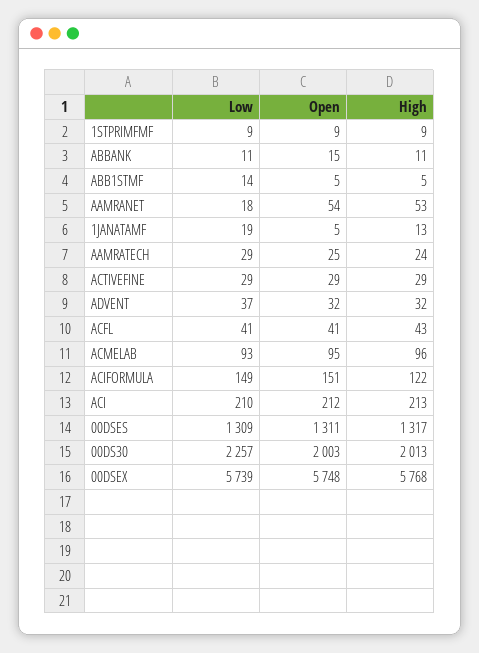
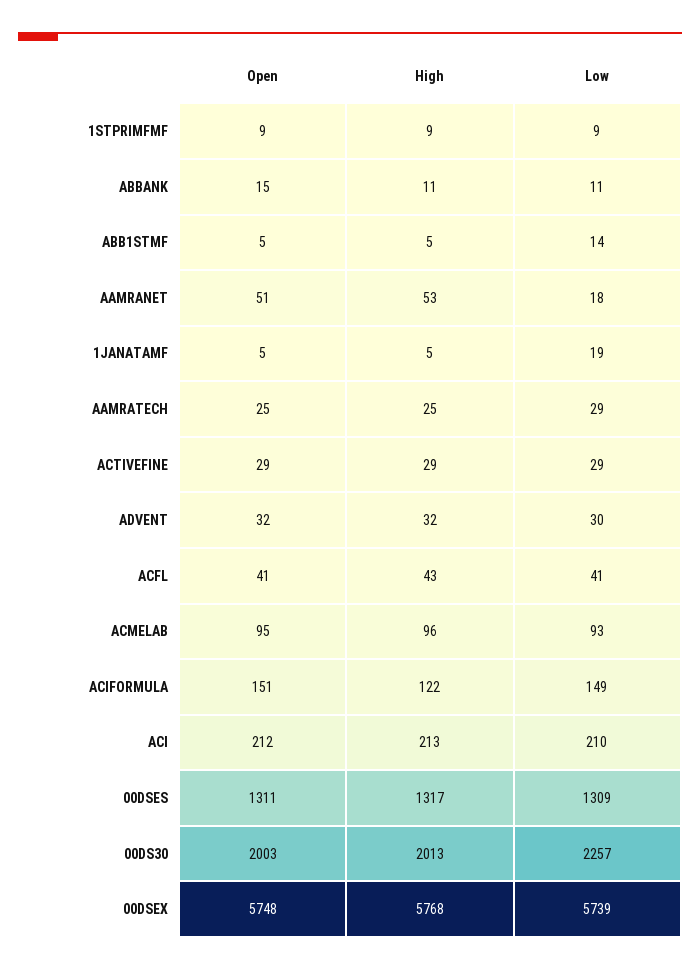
  {
    "Low": {
      "1STPRIMFMF": 9,
      "ABBANK": 11,
      "ABB1STMF": 14,
      "AAMRANET": 18,
      "1JANATAMF": 19,
      "AAMRATECH": 29,
      "ACTIVEFINE": 29,
-     "ADVENT": 37,
+     "ADVENT": 30,
      "ACFL": 41,
      "ACMELAB": 93,
      "ACIFORMULA": 149,
      "ACI": 210,
      "00DSES": 1309,
      "00DS30": 2257,
      "00DSEX": 5739
    },
    "Open": {
      "1STPRIMFMF": 9,
      "ABBANK": 15,
      "ABB1STMF": 5,
-     "AAMRANET": 54,
+     "AAMRANET": 51,
      "1JANATAMF": 5,
      "AAMRATECH": 25,
      "ACTIVEFINE": 29,
      "ADVENT": 32,
      "ACFL": 41,
      "ACMELAB": 95,
      "ACIFORMULA": 151,
      "ACI": 212,
      "00DSES": 1311,
      "00DS30": 2003,
      "00DSEX": 5748
    },
    "High": {
      "1STPRIMFMF": 9,
      "ABBANK": 11,
      "ABB1STMF": 5,
      "AAMRANET": 53,
-     "1JANATAMF": 13,
+     "1JANATAMF": 5,
-     "AAMRATECH": 24,
+     "AAMRATECH": 25,
      "ACTIVEFINE": 29,
      "ADVENT": 32,
      "ACFL": 43,
      "ACMELAB": 96,
      "ACIFORMULA": 122,
      "ACI": 213,
      "00DSES": 1317,
      "00DS30": 2013,
      "00DSEX": 5768
    }
  }

